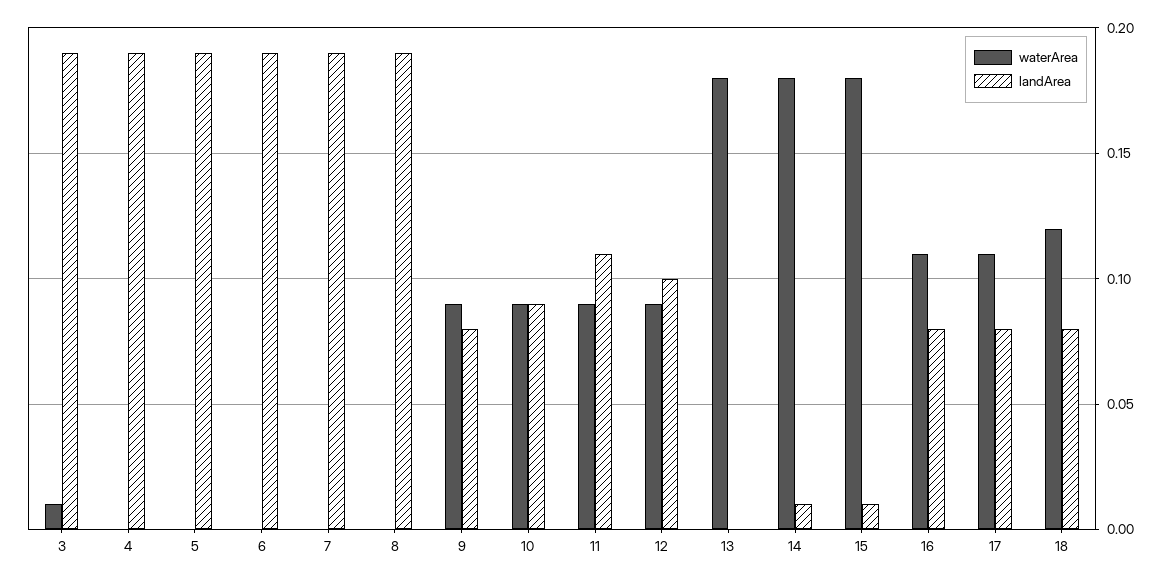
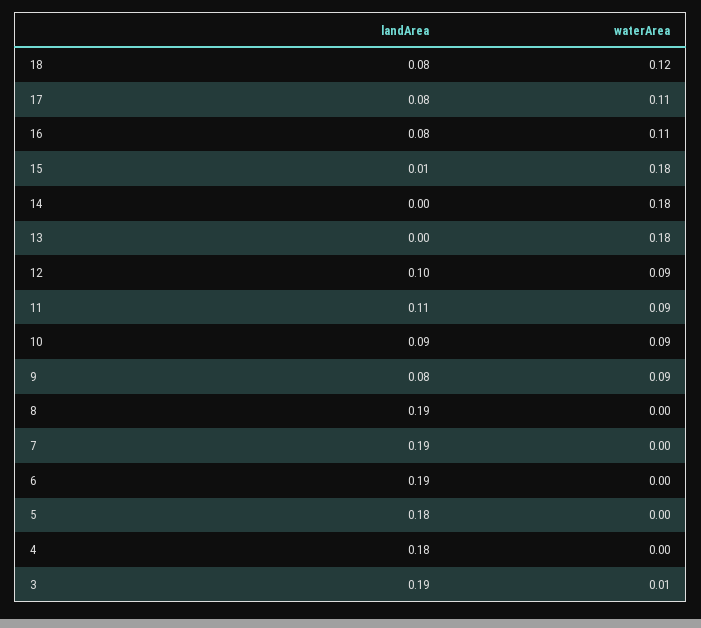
  {
    "waterArea": {
      "3": 0.01,
      "4": 0,
      "5": 0,
      "6": 0,
      "7": 0,
      "8": 0,
      "9": 0.09,
      "10": 0.09,
      "11": 0.09,
      "12": 0.09,
      "13": 0.18,
      "14": 0.18,
      "15": 0.18,
      "16": 0.11,
      "17": 0.11,
      "18": 0.12
    },
    "landArea": {
      "3": 0.19,
-     "4": 0.19,
+     "4": 0.18,
-     "5": 0.19,
+     "5": 0.18,
      "6": 0.19,
      "7": 0.19,
      "8": 0.19,
      "9": 0.08,
      "10": 0.09,
      "11": 0.11,
      "12": 0.1,
      "13": 0,
-     "14": 0.01,
+     "14": 0,
      "15": 0.01,
      "16": 0.08,
      "17": 0.08,
      "18": 0.08
    }
  }

